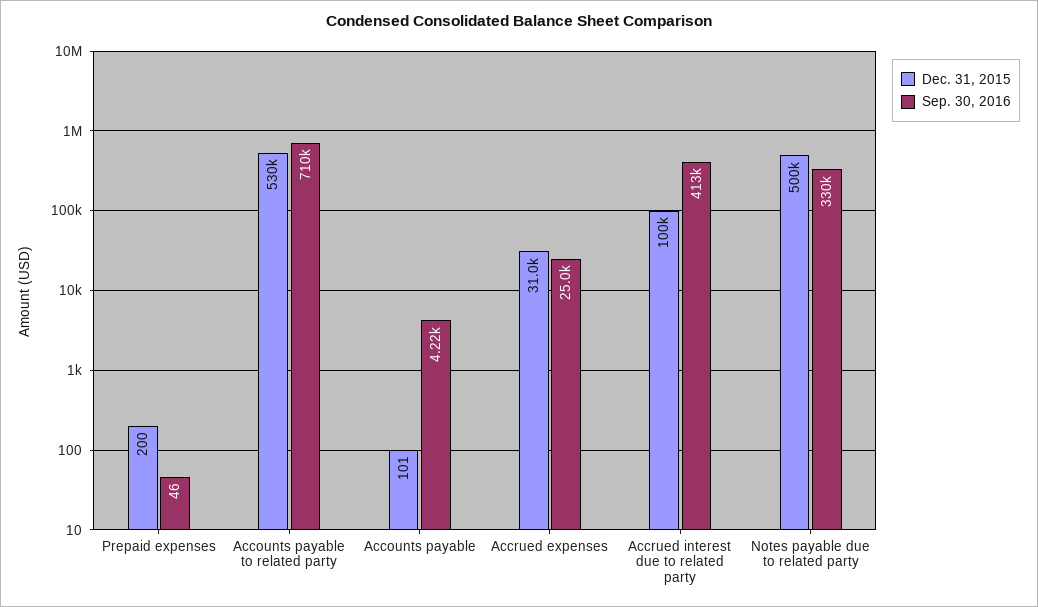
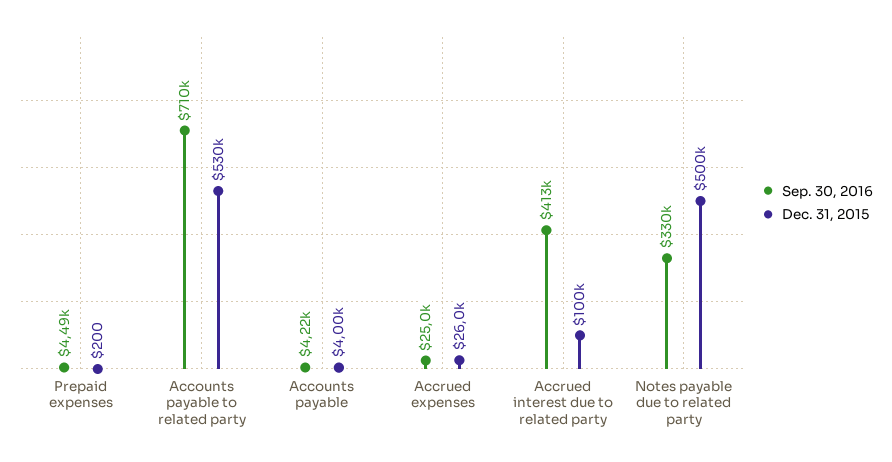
  {
    "Dec. 31, 2015": {
      "Prepaid expenses": 200,
      "Accounts payable to related party": 530000,
-     "Accounts payable": 101,
+     "Accounts payable": 4000,
-     "Accrued expenses": 31000,
+     "Accrued expenses": 26000,
      "Accrued interest due to related party": 100000,
      "Notes payable due to related party": 500000
    },
    "Sep. 30, 2016": {
-     "Prepaid expenses": 46,
+     "Prepaid expenses": 4490,
      "Accounts payable to related party": 710000,
      "Accounts payable": 4220,
      "Accrued expenses": 25000,
      "Accrued interest due to related party": 413000,
      "Notes payable due to related party": 330000
    }
  }

